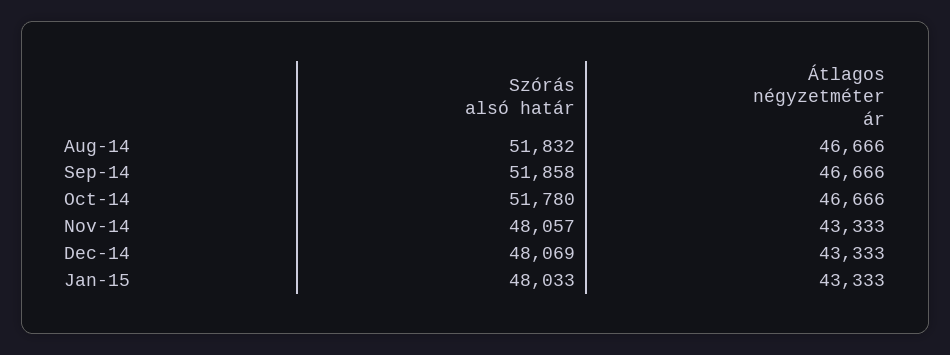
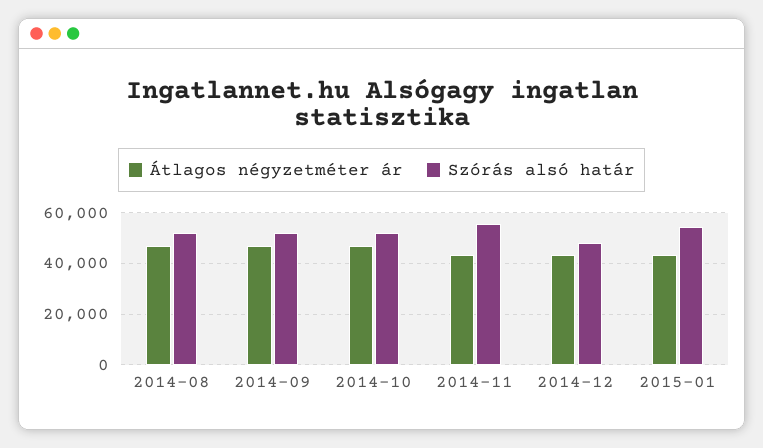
  {
    "Szórás alsó határ": {
      "Aug-14": 51832,
      "Sep-14": 51858,
      "Oct-14": 51780,
-     "Nov-14": 48057,
+     "Nov-14": 55000,
      "Dec-14": 48069,
-     "Jan-15": 48033
+     "Jan-15": 55000
    },
    "Átlagos négyzetméter ár": {
      "Aug-14": 46666,
      "Sep-14": 46666,
      "Oct-14": 46666,
      "Nov-14": 43333,
      "Dec-14": 43333,
      "Jan-15": 43333
    }
  }

